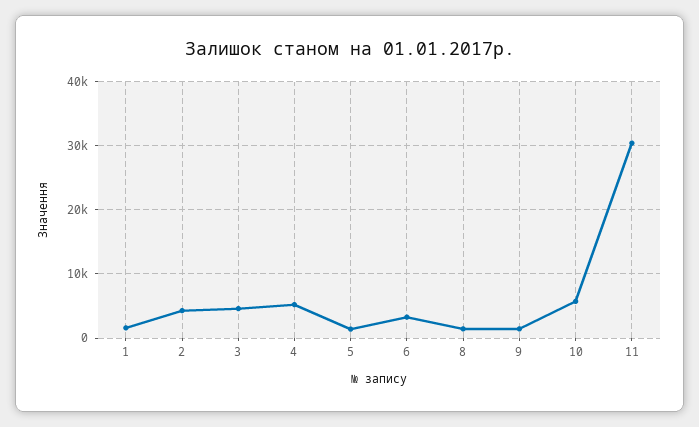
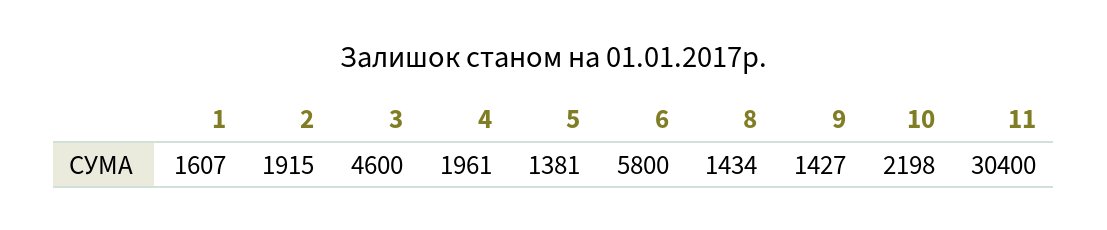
  {
    "1": 1607,
-   "2": 4000,
+   "2": 1915,
    "3": 4600,
-   "4": 5000,
+   "4": 1961,
    "5": 1381,
-   "6": 3000,
+   "6": 5800,
    "8": 1434,
    "9": 1427,
-   "10": 6000,
+   "10": 2198,
    "11": 30400
  }

